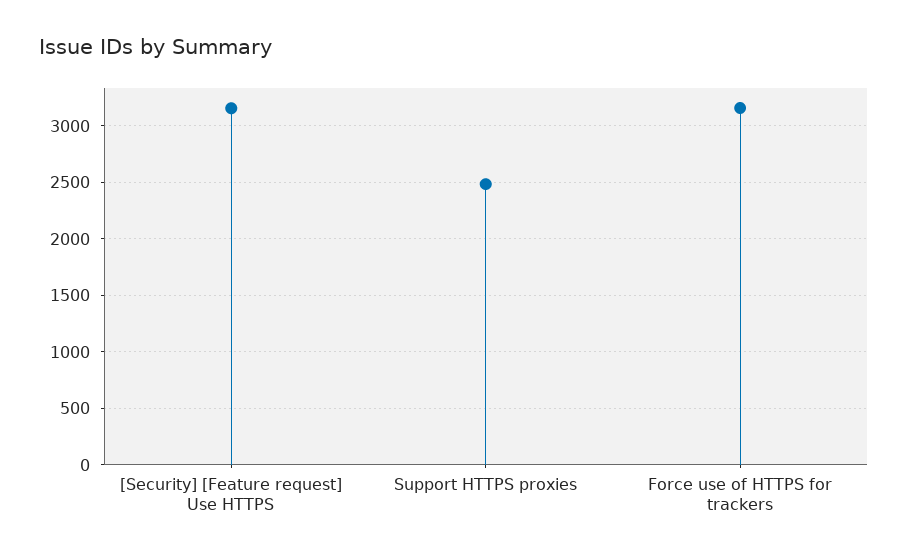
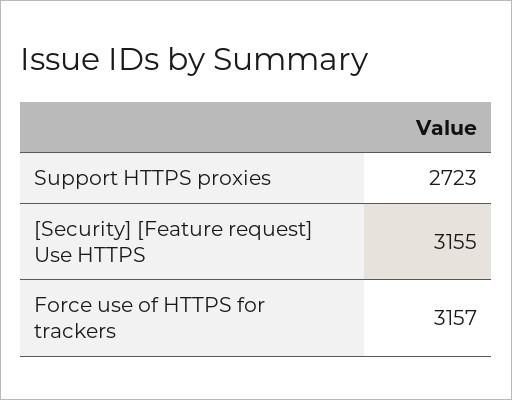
  {
    "[Security] [Feature request] Use HTTPS": 3155,
-   "Support HTTPS proxies": 2500,
+   "Support HTTPS proxies": 2723,
    "Force use of HTTPS for trackers": 3157
  }

